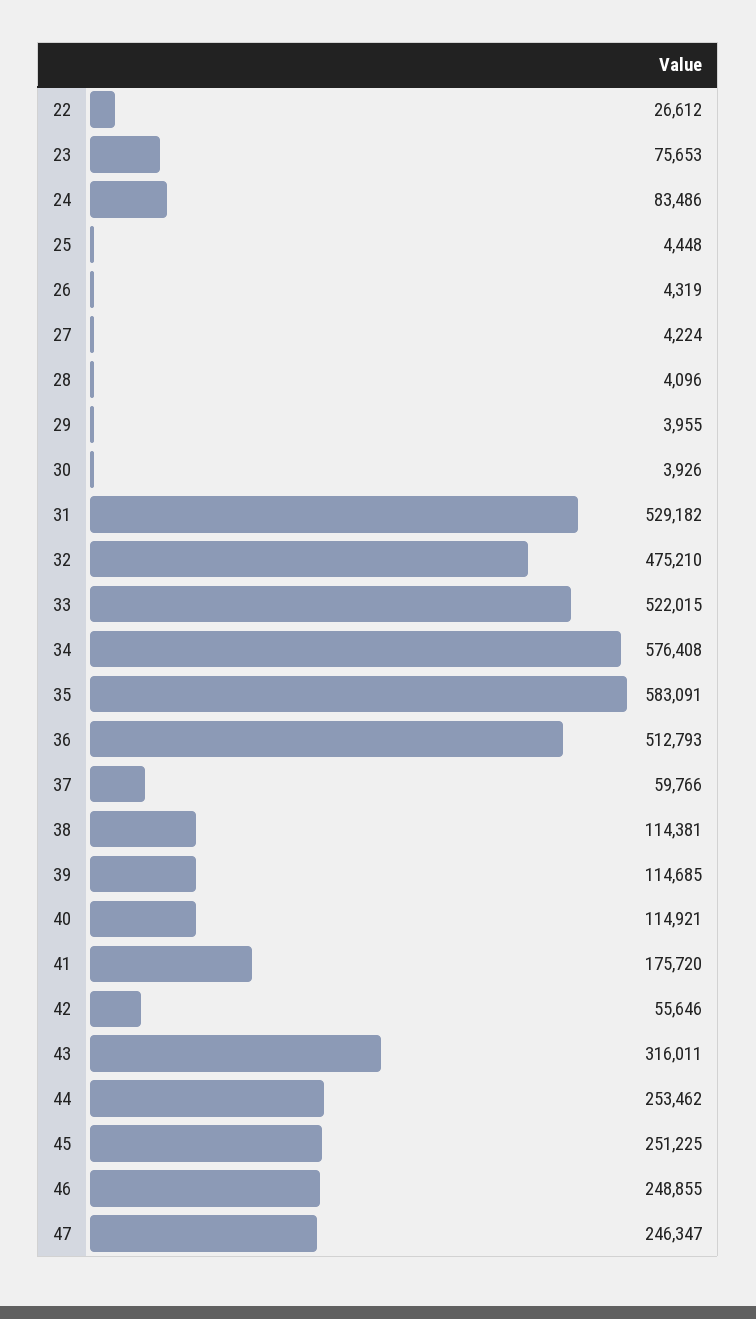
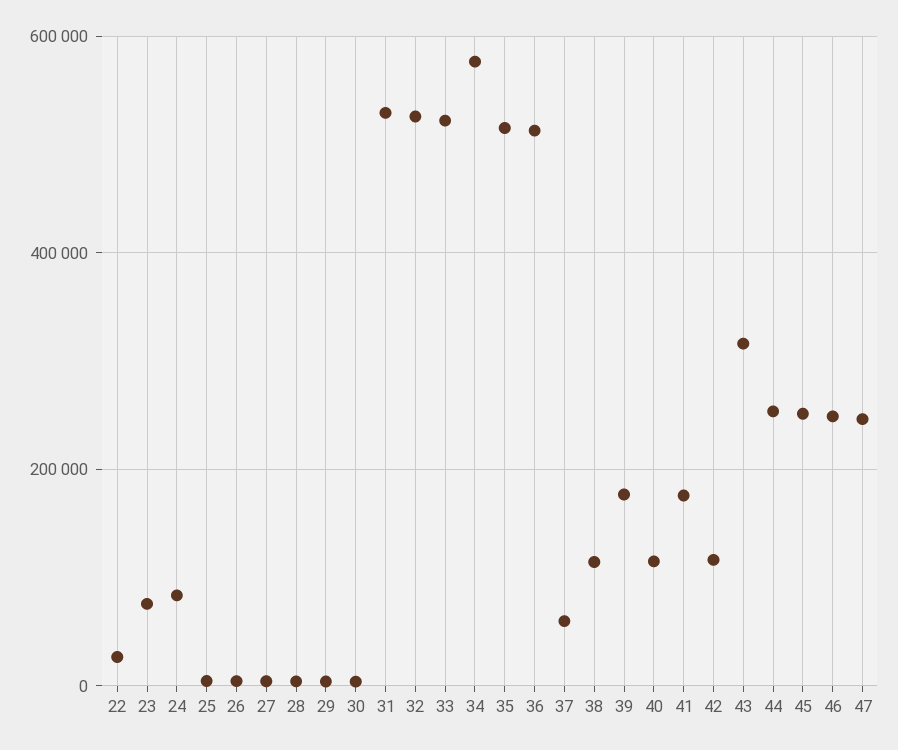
  {
    "22": 26612,
    "23": 75653,
    "24": 83486,
    "25": 4448,
    "26": 4319,
    "27": 4224,
    "28": 4096,
    "29": 3955,
    "30": 3926,
    "31": 529182,
-   "32": 475210,
+   "32": 520000,
    "33": 522015,
    "34": 576408,
-   "35": 583091,
+   "35": 520000,
    "36": 512793,
    "37": 59766,
    "38": 114381,
-   "39": 114685,
+   "39": 180000,
    "40": 114921,
    "41": 175720,
-   "42": 55646,
+   "42": 120000,
    "43": 316011,
    "44": 253462,
    "45": 251225,
    "46": 248855,
    "47": 246347
  }

